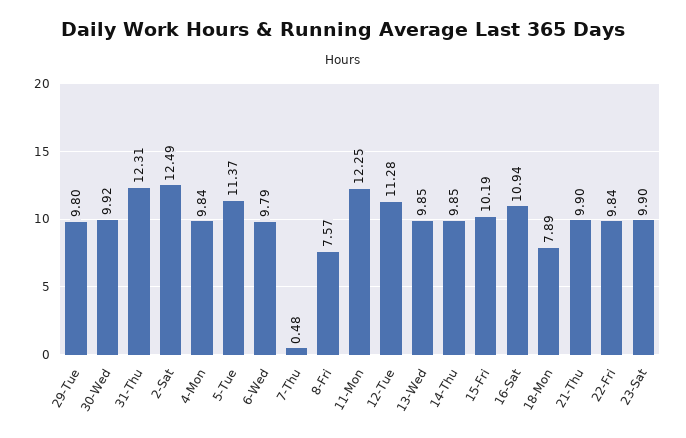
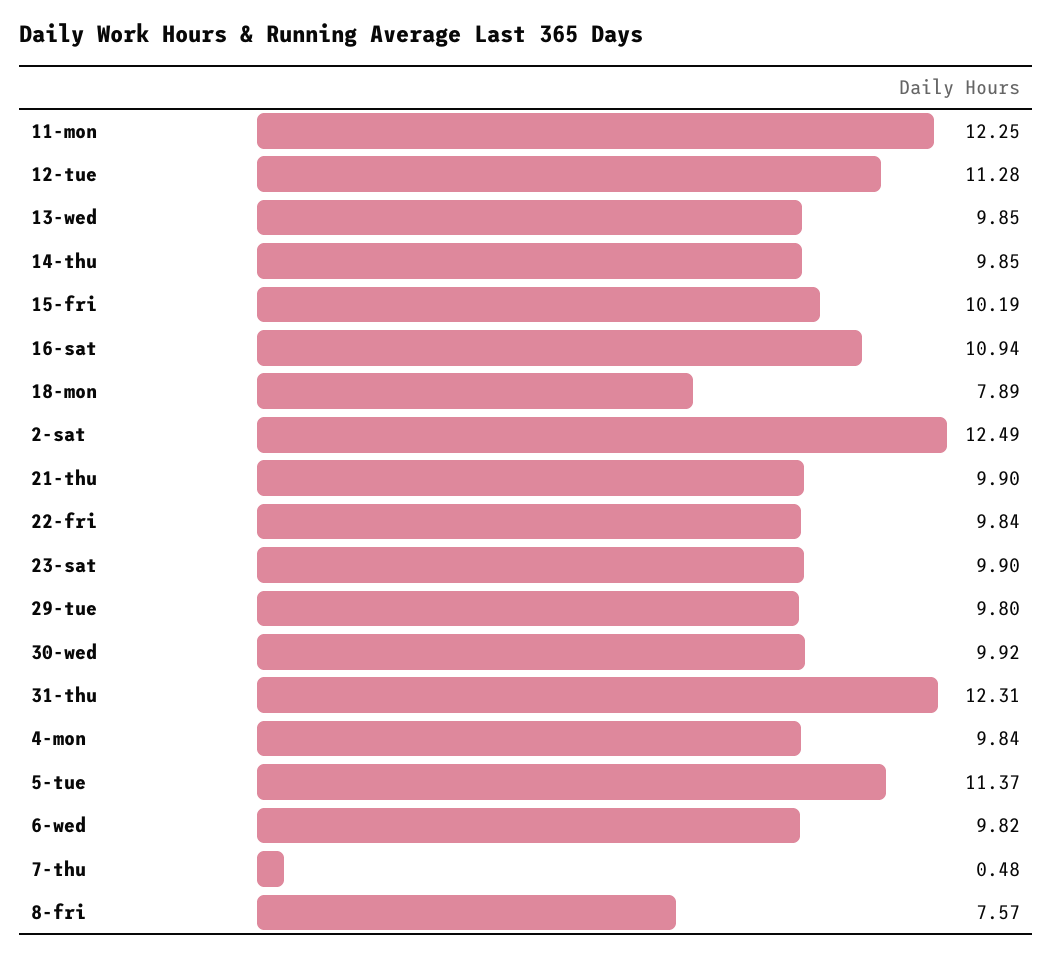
  {
    "29-Tue": 9.8,
    "30-Wed": 9.92,
    "31-Thu": 12.31,
    "2-Sat": 12.49,
    "4-Mon": 9.84,
    "5-Tue": 11.37,
-   "6-Wed": 9.79,
+   "6-Wed": 9.82,
    "7-Thu": 0.48,
    "8-Fri": 7.57,
    "11-Mon": 12.25,
    "12-Tue": 11.28,
    "13-Wed": 9.85,
    "14-Thu": 9.85,
    "15-Fri": 10.19,
    "16-Sat": 10.94,
    "18-Mon": 7.89,
    "21-Thu": 9.9,
    "22-Fri": 9.84,
    "23-Sat": 9.9
  }

